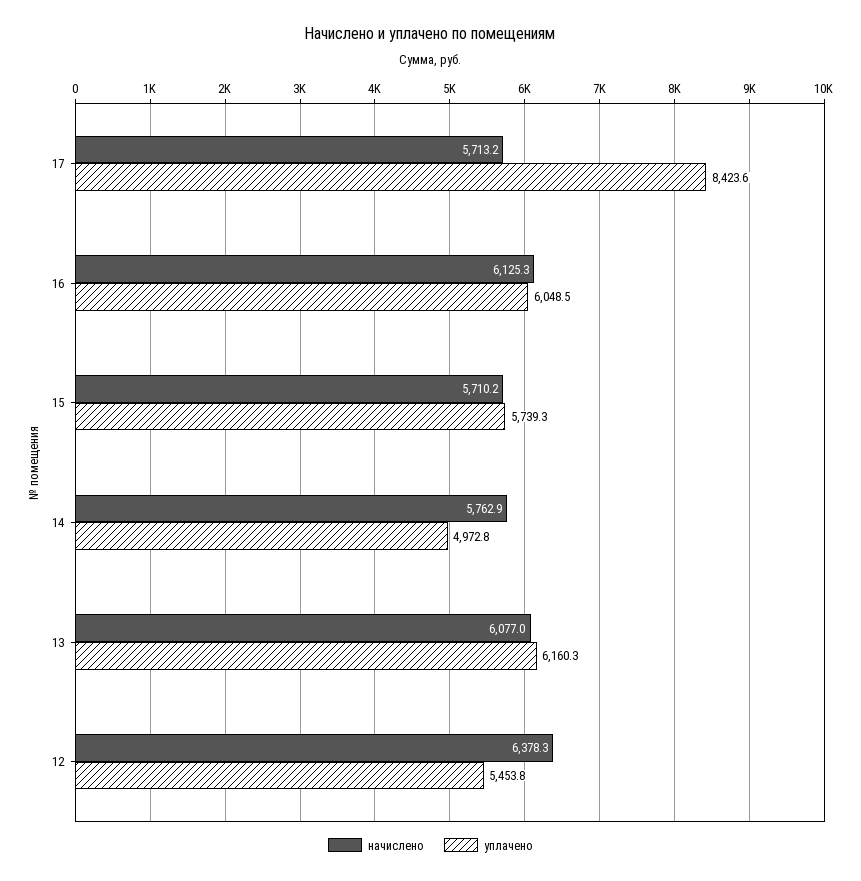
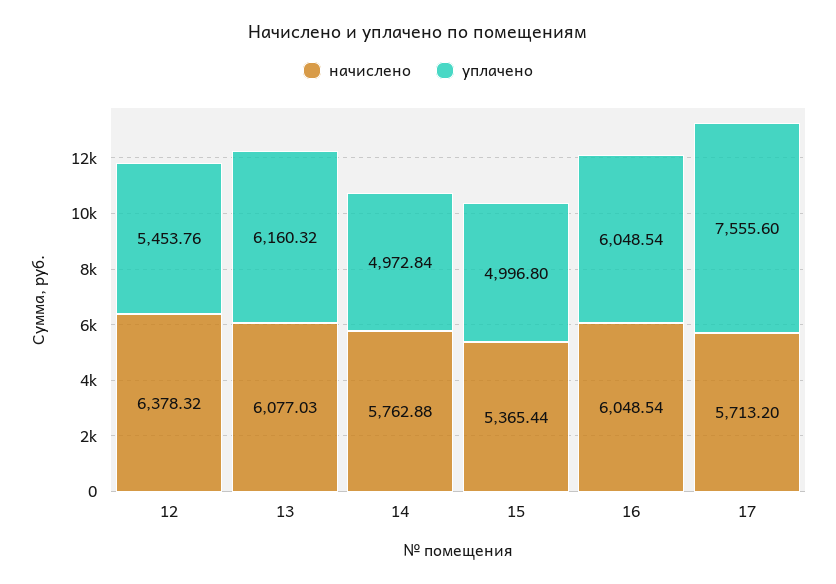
  {
    "начислено": {
      "17": 5713.2,
-     "16": 6125.3,
+     "16": 6048.54,
-     "15": 5710.2,
+     "15": 5365.44,
      "14": 5762.88,
      "13": 6077.03,
      "12": 6378.32
    },
    "уплачено": {
-     "17": 8423.6,
+     "17": 7555.6,
      "16": 6048.54,
-     "15": 5739.3,
+     "15": 4996.8,
      "14": 4972.84,
      "13": 6160.32,
      "12": 5453.76
    }
  }

